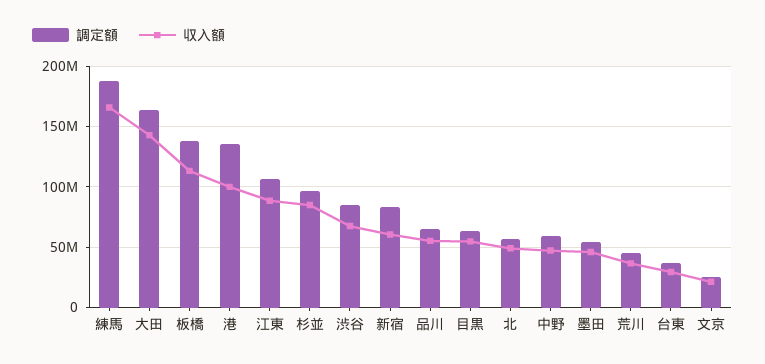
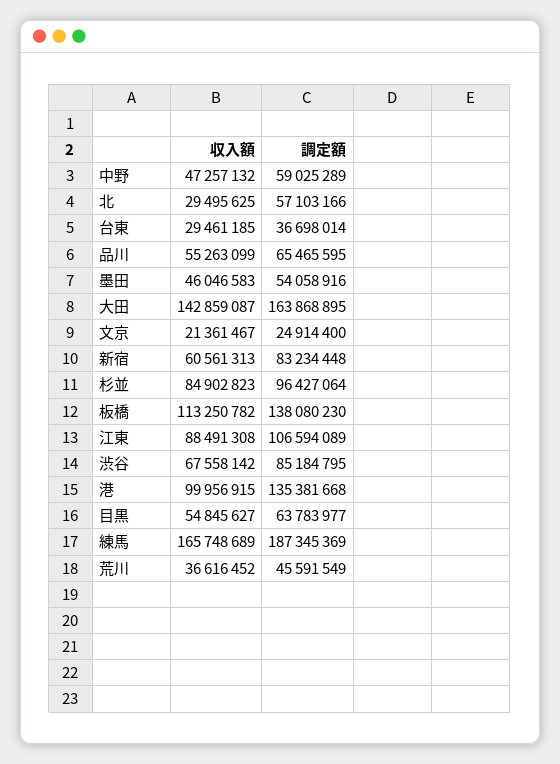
  {
    "調定額": {
      "練馬": 187345369,
      "大田": 163868895,
      "板橋": 138080230,
      "港": 135381668,
      "江東": 106594089,
      "杉並": 96427064,
      "渋谷": 85184795,
      "新宿": 83234448,
      "品川": 65465595,
      "目黒": 63783977,
      "北": 57103166,
      "中野": 59025289,
      "墨田": 54058916,
      "荒川": 45591549,
      "台東": 36698014,
      "文京": 24914400
    },
    "収入額": {
      "練馬": 165748689,
      "大田": 142859087,
      "板橋": 113250782,
      "港": 99956915,
      "江東": 88491308,
      "杉並": 84902823,
      "渋谷": 67558142,
      "新宿": 60561313,
      "品川": 55263099,
      "目黒": 54845627,
-     "北": 50000000,
+     "北": 29495625,
      "中野": 47257132,
      "墨田": 46046583,
      "荒川": 36616452,
      "台東": 29461185,
      "文京": 21361467
    }
  }

